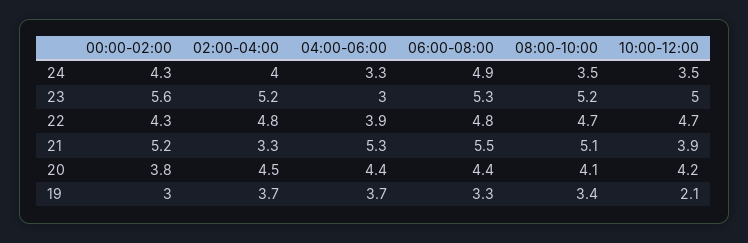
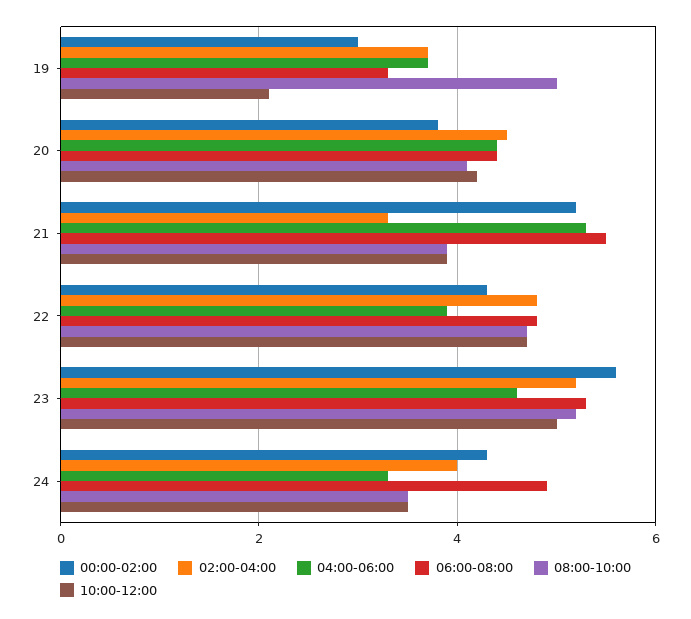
  {
    "00:00-02:00": {
      "24": 4.3,
      "23": 5.6,
      "22": 4.3,
      "21": 5.2,
      "20": 3.8,
      "19": 3
    },
    "02:00-04:00": {
      "24": 4,
      "23": 5.2,
      "22": 4.8,
      "21": 3.3,
      "20": 4.5,
      "19": 3.7
    },
    "04:00-06:00": {
      "24": 3.3,
-     "23": 3,
+     "23": 4.5,
      "22": 3.9,
      "21": 5.3,
      "20": 4.4,
      "19": 3.7
    },
    "06:00-08:00": {
      "24": 4.9,
      "23": 5.3,
      "22": 4.8,
      "21": 5.5,
      "20": 4.4,
      "19": 3.3
    },
    "08:00-10:00": {
      "24": 3.5,
      "23": 5.2,
      "22": 4.7,
-     "21": 5.1,
+     "21": 4,
      "20": 4.1,
-     "19": 3.4
+     "19": 5
    },
    "10:00-12:00": {
      "24": 3.5,
      "23": 5,
      "22": 4.7,
      "21": 3.9,
      "20": 4.2,
      "19": 2.1
    }
  }

